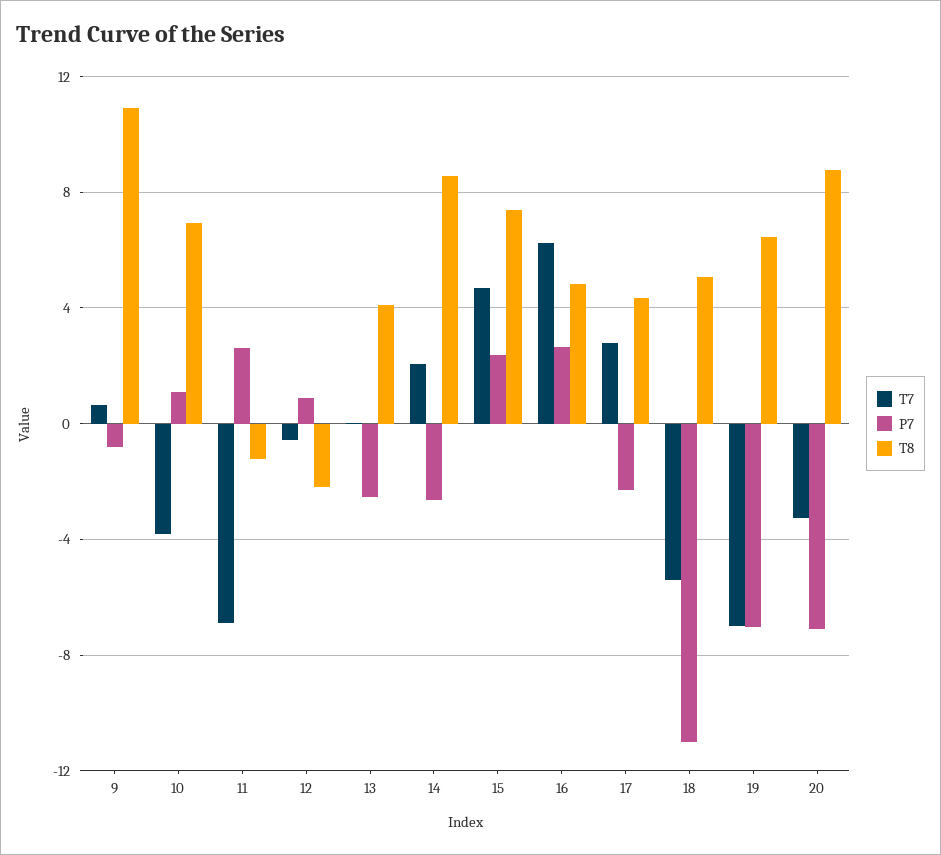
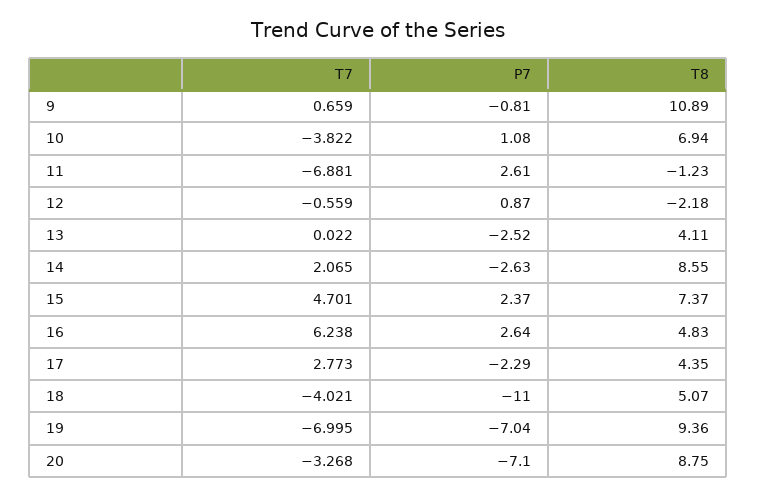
  {
    "T7": {
      "9": 0.659,
      "10": -3.822,
      "11": -6.881,
      "12": -0.559,
      "13": 0.022,
      "14": 2.065,
      "15": 4.701,
      "16": 6.238,
      "17": 2.773,
-     "18": -5.5,
+     "18": -4.021,
      "19": -6.995,
      "20": -3.268
    },
    "P7": {
      "9": -0.81,
      "10": 1.08,
      "11": 2.61,
      "12": 0.87,
      "13": -2.52,
      "14": -2.63,
      "15": 2.37,
      "16": 2.64,
      "17": -2.29,
      "18": -11,
      "19": -7.04,
      "20": -7.1
    },
    "T8": {
      "9": 10.89,
      "10": 6.94,
      "11": -1.23,
      "12": -2.18,
      "13": 4.11,
      "14": 8.55,
      "15": 7.37,
      "16": 4.83,
      "17": 4.35,
      "18": 5.07,
-     "19": 6.5,
+     "19": 9.36,
      "20": 8.75
    }
  }

